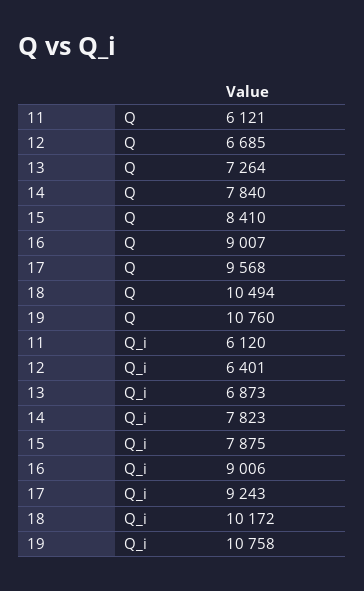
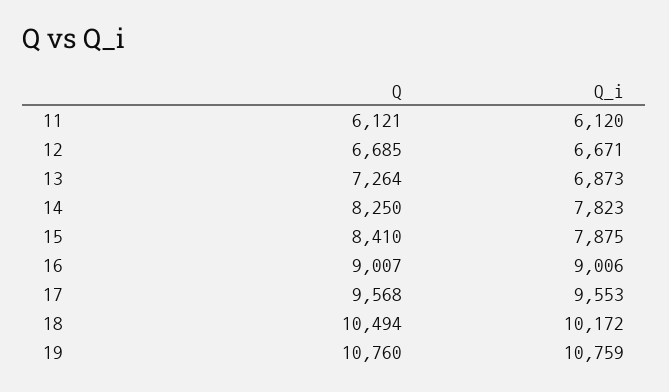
  {
    "11": {
      "Q": 6121,
      "Q_i": 6120
    },
    "12": {
      "Q": 6685,
-     "Q_i": 6401
+     "Q_i": 6671
    },
    "13": {
      "Q": 7264,
      "Q_i": 6873
    },
    "14": {
-     "Q": 7840,
+     "Q": 8250,
      "Q_i": 7823
    },
    "15": {
      "Q": 8410,
      "Q_i": 7875
    },
    "16": {
      "Q": 9007,
      "Q_i": 9006
    },
    "17": {
      "Q": 9568,
-     "Q_i": 9243
+     "Q_i": 9553
    },
    "18": {
      "Q": 10494,
      "Q_i": 10172
    },
    "19": {
      "Q": 10760,
-     "Q_i": 10758
+     "Q_i": 10759
    }
  }

